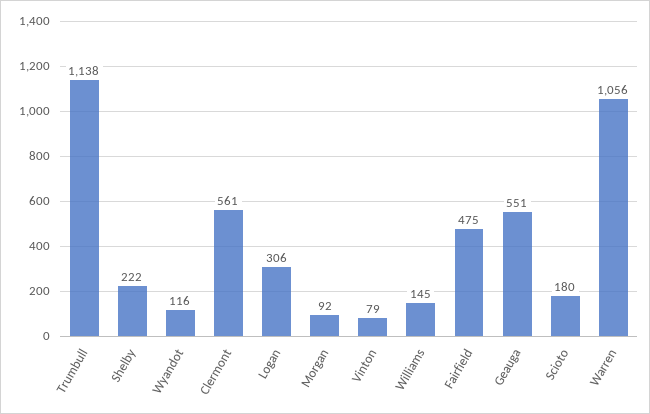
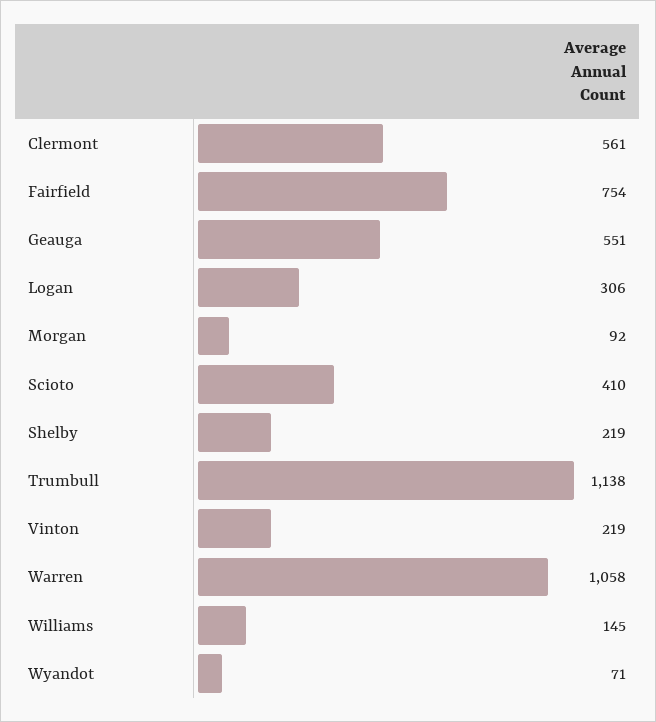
  {
    "Trumbull": 1138,
-   "Shelby": 222,
+   "Shelby": 219,
-   "Wyandot": 116,
+   "Wyandot": 71,
    "Clermont": 561,
    "Logan": 306,
    "Morgan": 92,
-   "Vinton": 79,
+   "Vinton": 219,
    "Williams": 145,
-   "Fairfield": 475,
+   "Fairfield": 754,
    "Geauga": 551,
-   "Scioto": 180,
+   "Scioto": 410,
-   "Warren": 1056
+   "Warren": 1058
  }

